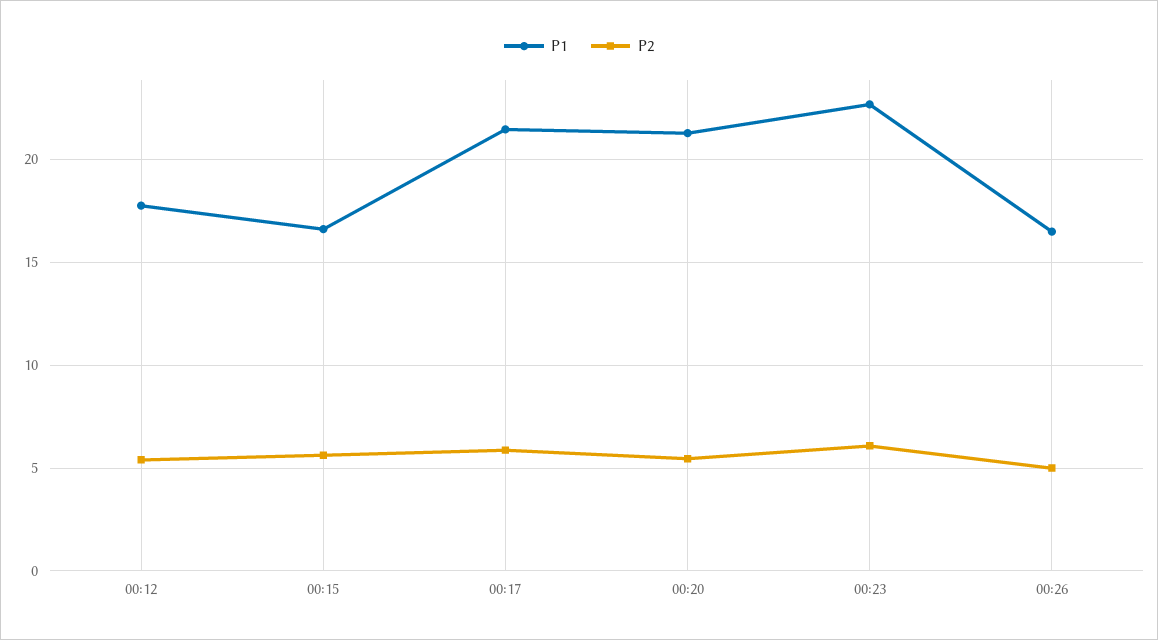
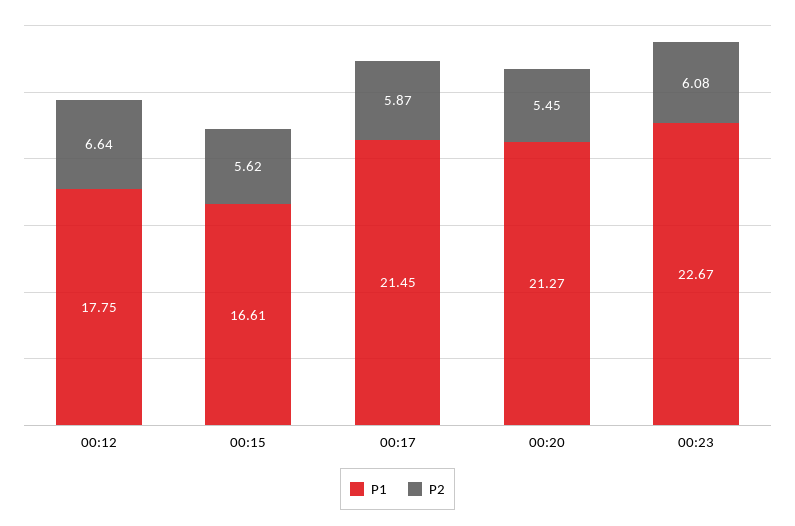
  {
    "P1": {
      "00:12": 17.75,
      "00:15": 16.61,
      "00:17": 21.45,
      "00:20": 21.27,
-     "00:23": 22.67,
+     "00:23": 22.67
-     "00:26": 16.5
    },
    "P2": {
-     "00:12": 5.5,
+     "00:12": 6.64,
      "00:15": 5.62,
      "00:17": 5.87,
      "00:20": 5.45,
-     "00:23": 6.08,
+     "00:23": 6.08
-     "00:26": 5
    }
  }

